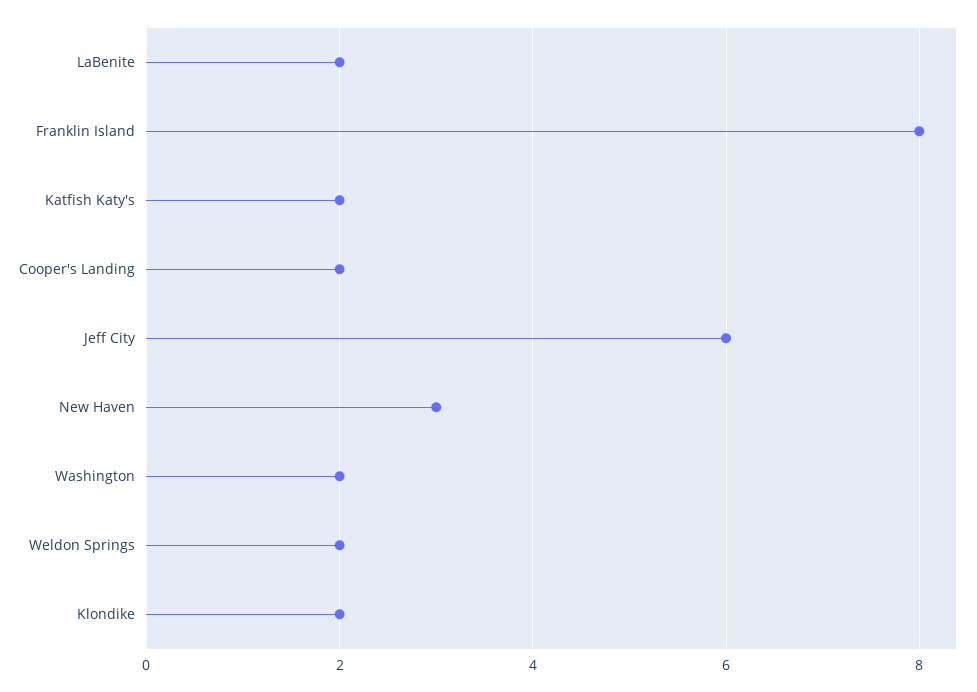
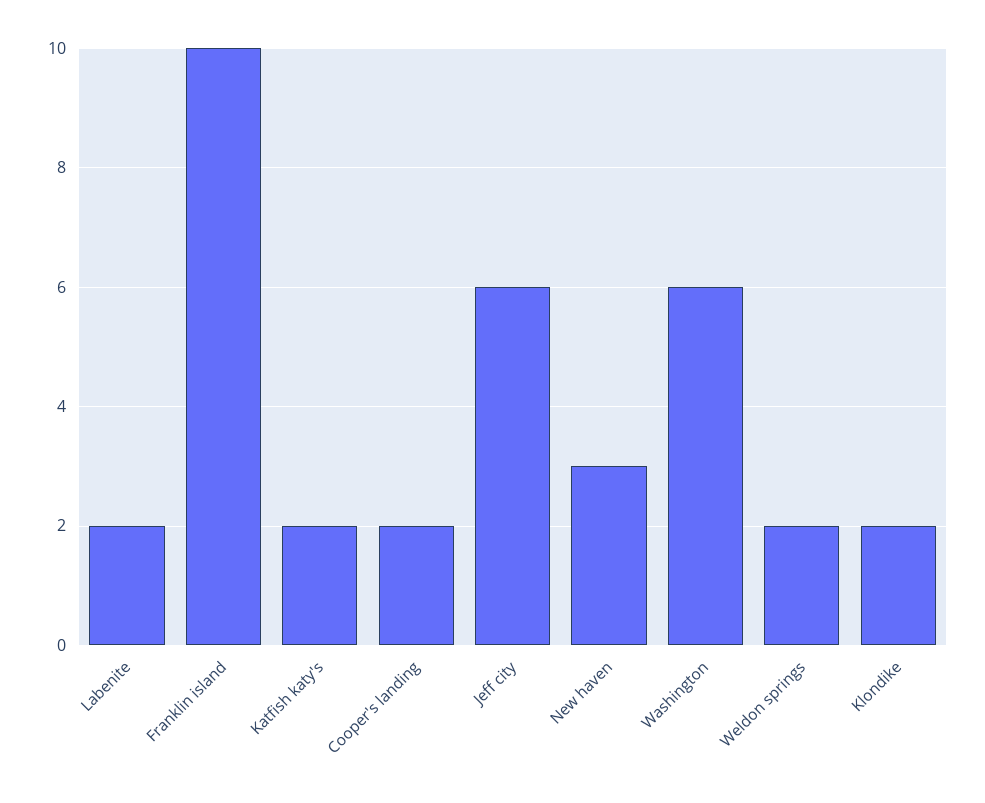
  {
    "LaBenite": 2,
-   "Franklin Island": 8,
+   "Franklin Island": 10,
    "Katfish Katy's": 2,
    "Cooper's Landing": 2,
    "Jeff City": 6,
    "New Haven": 3,
-   "Washington": 2,
+   "Washington": 6,
    "Weldon Springs": 2,
    "Klondike": 2
  }

